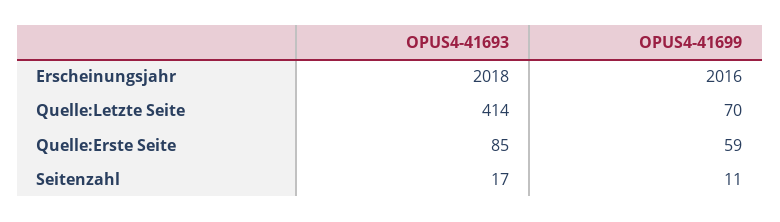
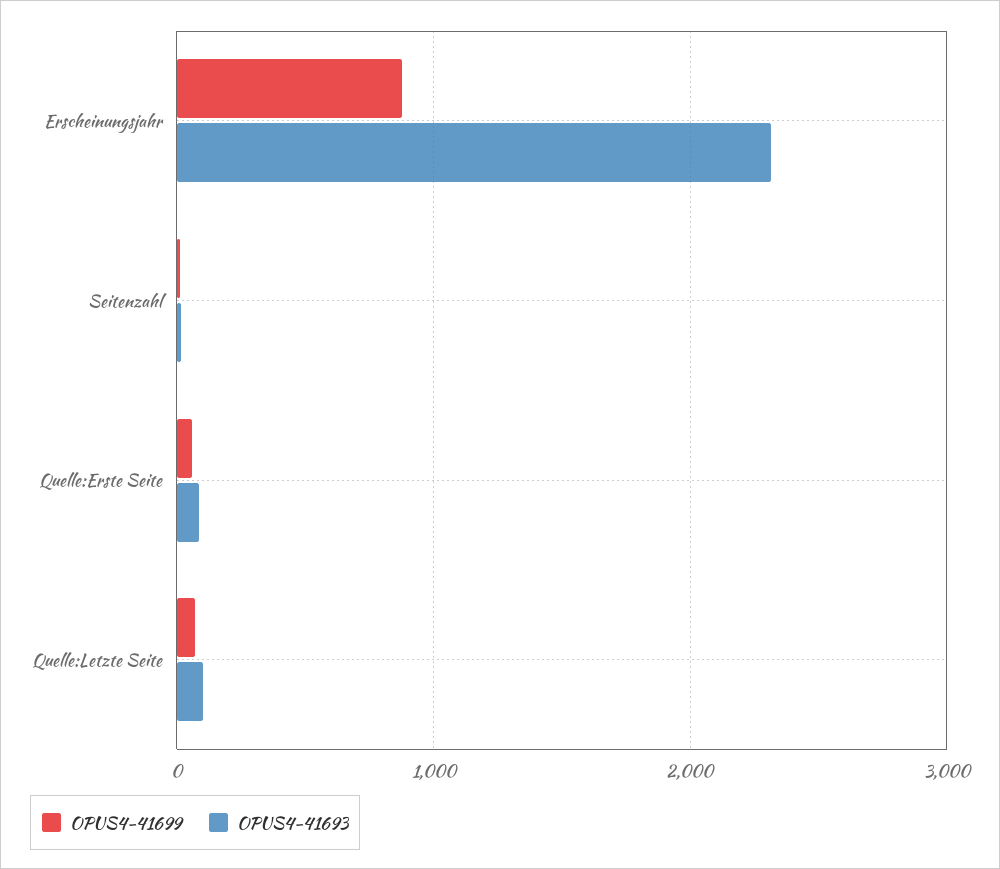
  {
    "OPUS4-41693": {
-     "Erscheinungsjahr": 2018,
+     "Erscheinungsjahr": 2300,
-     "Quelle:Letzte Seite": 414,
+     "Quelle:Letzte Seite": 100,
      "Quelle:Erste Seite": 85,
      "Seitenzahl": 17
    },
    "OPUS4-41699": {
-     "Erscheinungsjahr": 2016,
+     "Erscheinungsjahr": 900,
      "Quelle:Letzte Seite": 70,
      "Quelle:Erste Seite": 59,
      "Seitenzahl": 11
    }
  }

